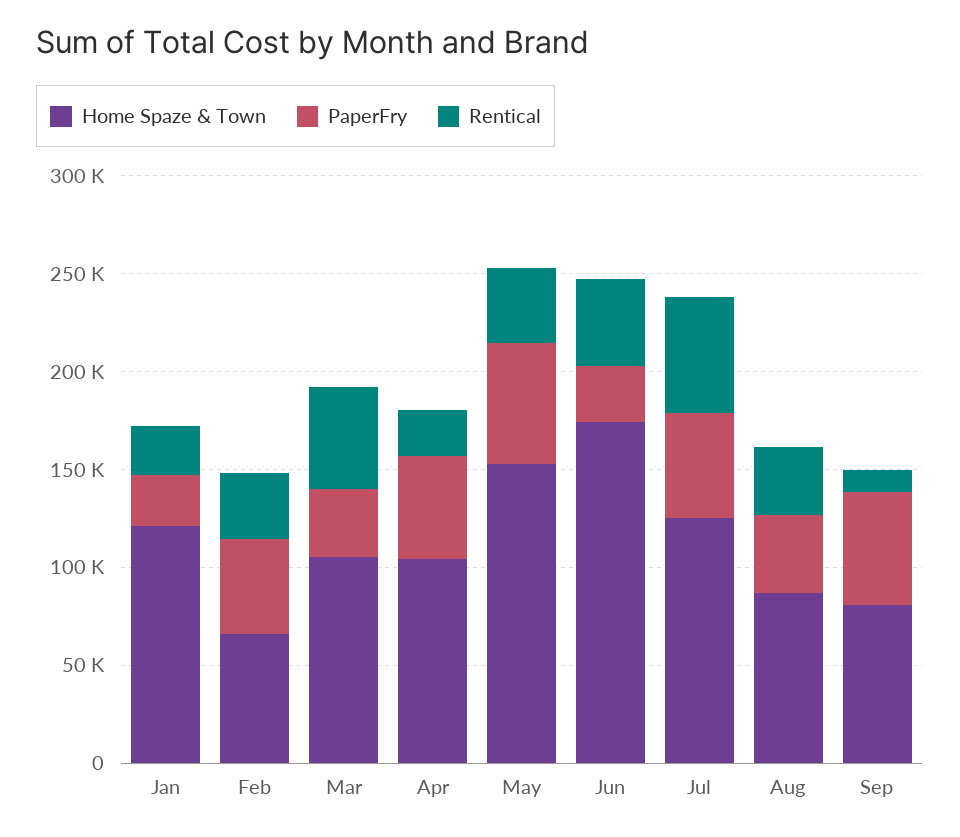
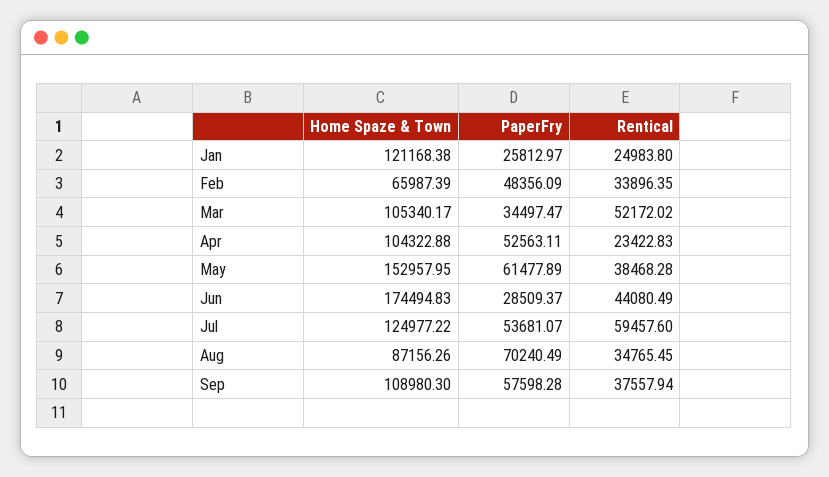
  {
    "Home Spaze & Town": {
      "Jan": 121168.38,
      "Feb": 65987.39,
      "Mar": 105340.17,
      "Apr": 104322.88,
      "May": 152957.95,
      "Jun": 174494.83,
      "Jul": 124977.22,
      "Aug": 87156.26,
-     "Sep": 80000
+     "Sep": 108980.3
    },
    "PaperFry": {
      "Jan": 25812.97,
      "Feb": 48356.09,
      "Mar": 34497.47,
      "Apr": 52563.11,
      "May": 61477.89,
      "Jun": 28509.37,
      "Jul": 53681.07,
-     "Aug": 40000,
+     "Aug": 70240.49,
      "Sep": 57598.28
    },
    "Rentical": {
      "Jan": 24983.8,
      "Feb": 33896.35,
      "Mar": 52172.02,
      "Apr": 23422.83,
      "May": 38468.28,
      "Jun": 44080.49,
      "Jul": 59457.6,
      "Aug": 34765.45,
-     "Sep": 10000
+     "Sep": 37557.94
    }
  }

